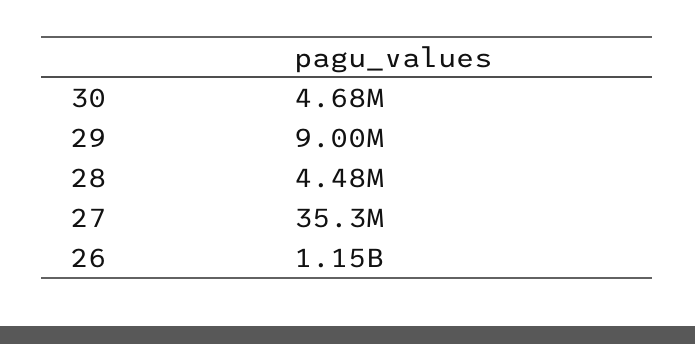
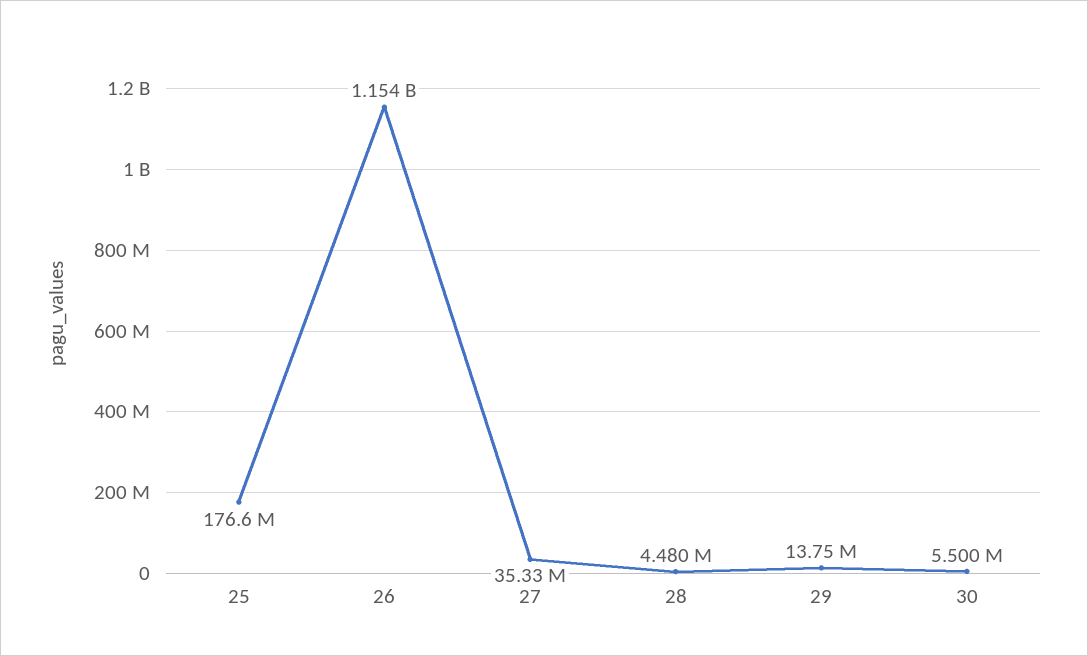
  {
-   "30": 4680000,
+   "30": 5500000,
-   "29": 9000000,
+   "29": 13750000,
    "28": 4480000,
    "27": 35330000,
-   "26": 1154000000
+   "26": 1154000000,
+   "25": 176600000
  }

